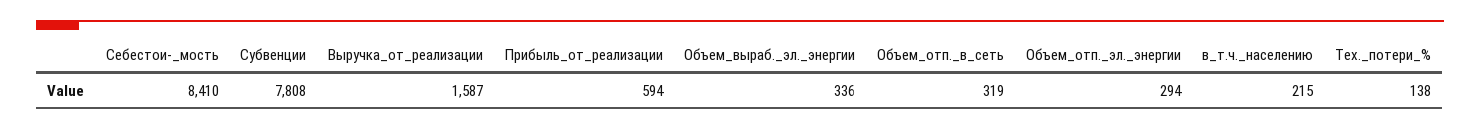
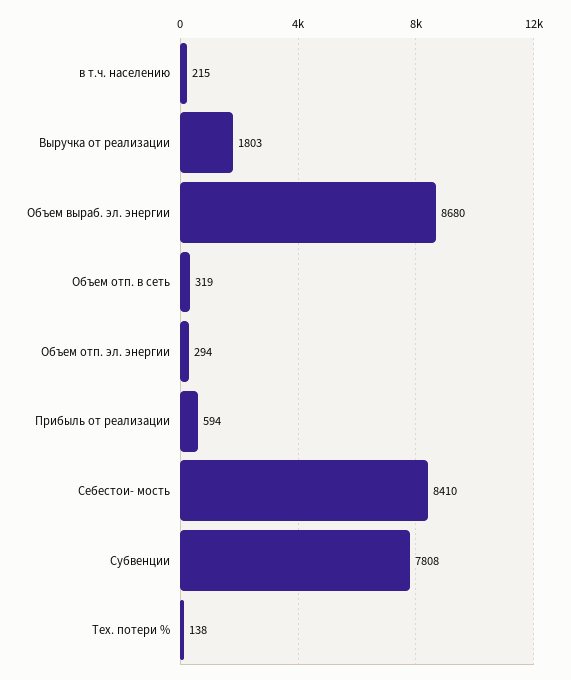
  {
    "Себестои-_мость": 8410,
    "Субвенции": 7808,
-   "Выручка_от_реализации": 1587,
+   "Выручка_от_реализации": 1803,
    "Прибыль_от_реализации": 594,
-   "Объем_выраб._эл._энергии": 336,
+   "Объем_выраб._эл._энергии": 8680,
    "Объем_отп._в_сеть": 319,
    "Объем_отп._эл._энергии": 294,
    "в_т.ч._населению": 215,
    "Тех._потери_%": 138
  }

